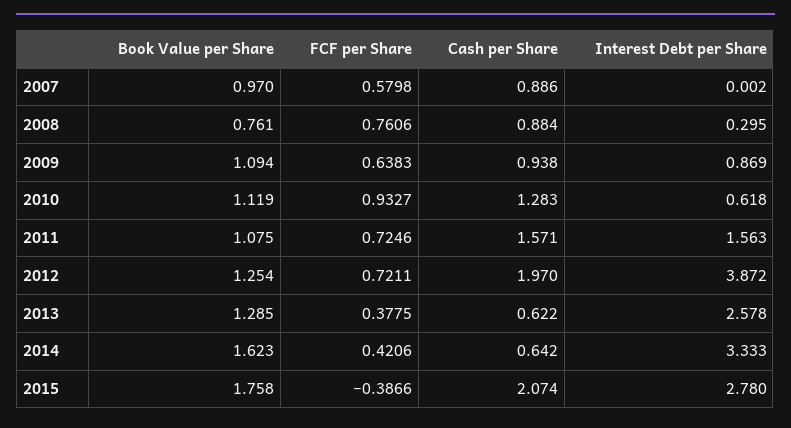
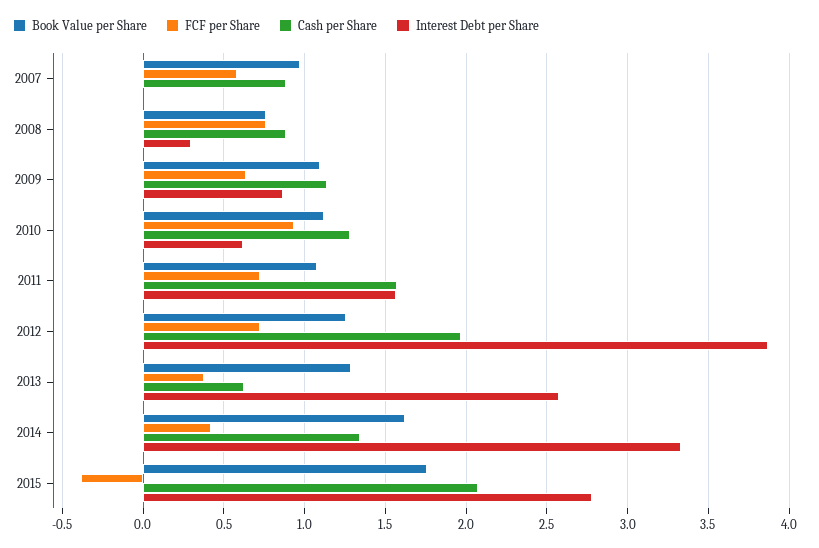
  {
    "Book Value per Share": {
      "2007": 0.97,
      "2008": 0.761,
      "2009": 1.094,
      "2010": 1.119,
      "2011": 1.075,
      "2012": 1.254,
      "2013": 1.285,
      "2014": 1.623,
      "2015": 1.758
    },
    "FCF per Share": {
      "2007": 0.5798,
      "2008": 0.7606,
      "2009": 0.6383,
      "2010": 0.9327,
      "2011": 0.7246,
      "2012": 0.7211,
      "2013": 0.3775,
      "2014": 0.4206,
      "2015": -0.3866
    },
    "Cash per Share": {
      "2007": 0.886,
      "2008": 0.884,
-     "2009": 0.938,
+     "2009": 1.15,
      "2010": 1.283,
      "2011": 1.571,
      "2012": 1.97,
      "2013": 0.622,
-     "2014": 0.642,
+     "2014": 1.35,
      "2015": 2.074
    },
    "Interest Debt per Share": {
      "2007": 0.002,
      "2008": 0.295,
      "2009": 0.869,
      "2010": 0.618,
      "2011": 1.563,
      "2012": 3.872,
      "2013": 2.578,
      "2014": 3.333,
      "2015": 2.78
    }
  }

